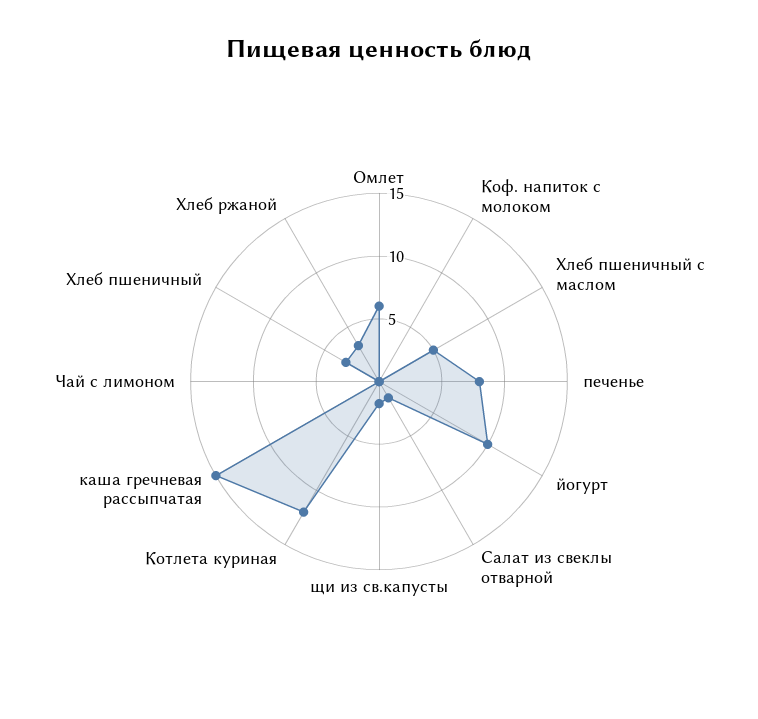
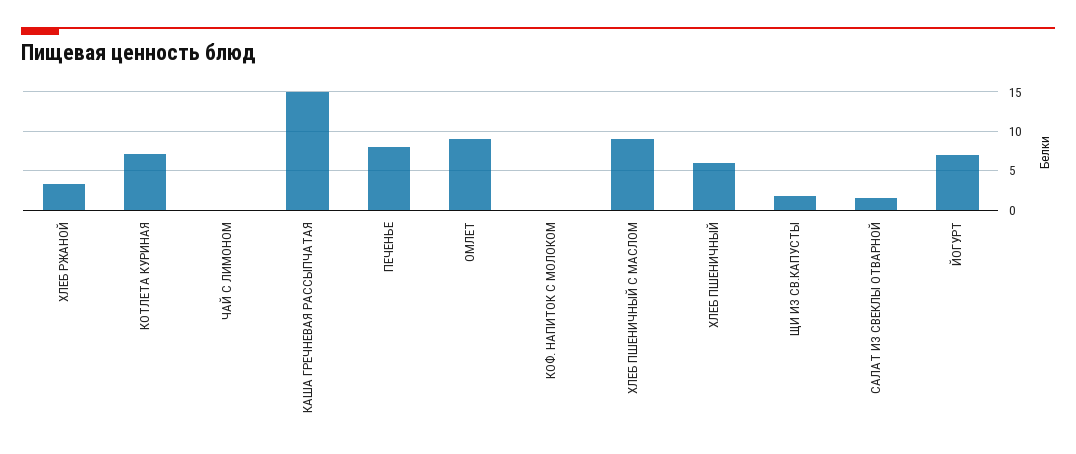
  {
-   "Омлет": 6,
+   "Омлет": 9,
    "Коф. напиток с молоком": 0,
-   "Хлеб пшеничный с маслом": 5,
+   "Хлеб пшеничный с маслом": 9,
    "печенье": 8,
-   "йогурт": 10,
+   "йогурт": 7,
    "Салат из свеклы отварной": 2,
    "щи из св.капусты": 2,
-   "Котлета куриная": 12,
+   "Котлета куриная": 7,
    "каша гречневая рассыпчатая": 15,
    "Чай с лимоном": 0,
-   "Хлеб пшеничный": 3,
+   "Хлеб пшеничный": 6,
    "Хлеб ржаной": 3
  }

